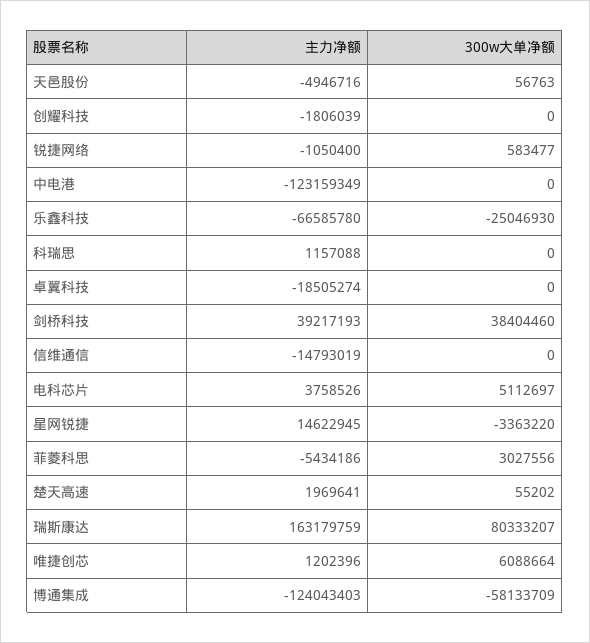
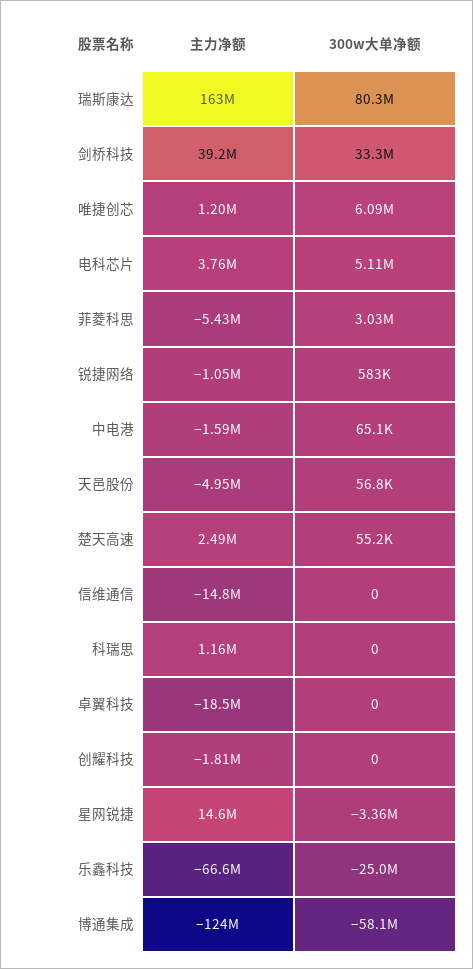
  {
    "主力净额": {
      "天邑股份": -4946716,
      "创耀科技": -1806039,
      "锐捷网络": -1050400,
-     "中电港": -123159349,
+     "中电港": -1590000,
      "乐鑫科技": -66585780,
      "科瑞思": 1157088,
      "卓翼科技": -18505274,
      "剑桥科技": 39217193,
      "信维通信": -14793019,
      "电科芯片": 3758526,
      "星网锐捷": 14622945,
      "菲菱科思": -5434186,
-     "楚天高速": 1969641,
+     "楚天高速": 2490000,
      "瑞斯康达": 163179759,
      "唯捷创芯": 1202396,
      "博通集成": -124043403
    },
    "300w大单净额": {
      "天邑股份": 56763,
      "创耀科技": 0,
      "锐捷网络": 583477,
-     "中电港": 0,
+     "中电港": 65100,
      "乐鑫科技": -25046930,
      "科瑞思": 0,
      "卓翼科技": 0,
-     "剑桥科技": 38404460,
+     "剑桥科技": 33300000,
      "信维通信": 0,
      "电科芯片": 5112697,
      "星网锐捷": -3363220,
      "菲菱科思": 3027556,
      "楚天高速": 55202,
      "瑞斯康达": 80333207,
      "唯捷创芯": 6088664,
      "博通集成": -58133709
    }
  }

